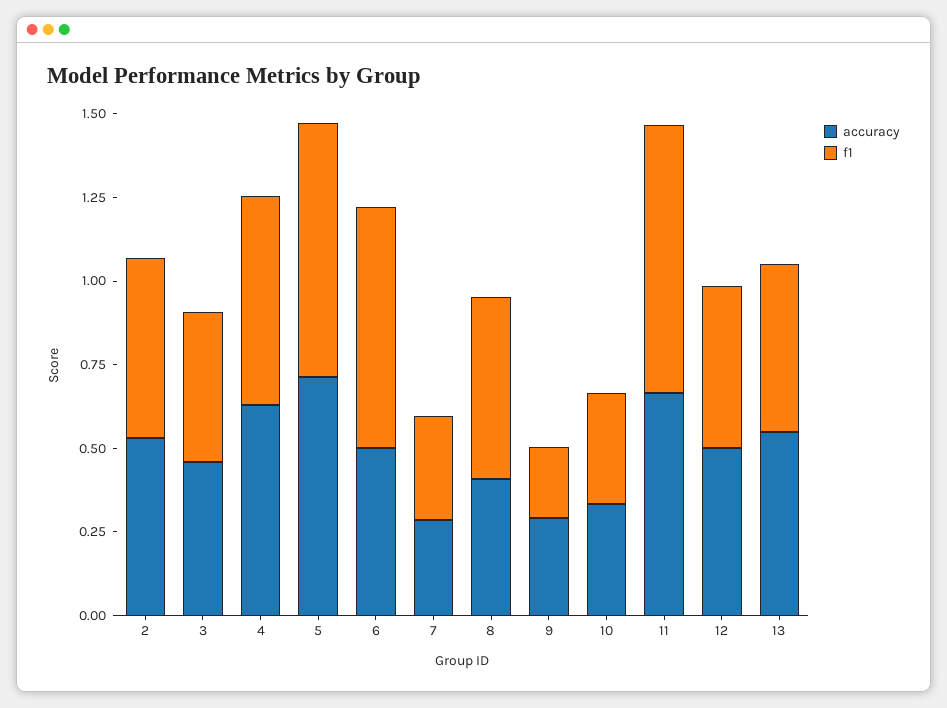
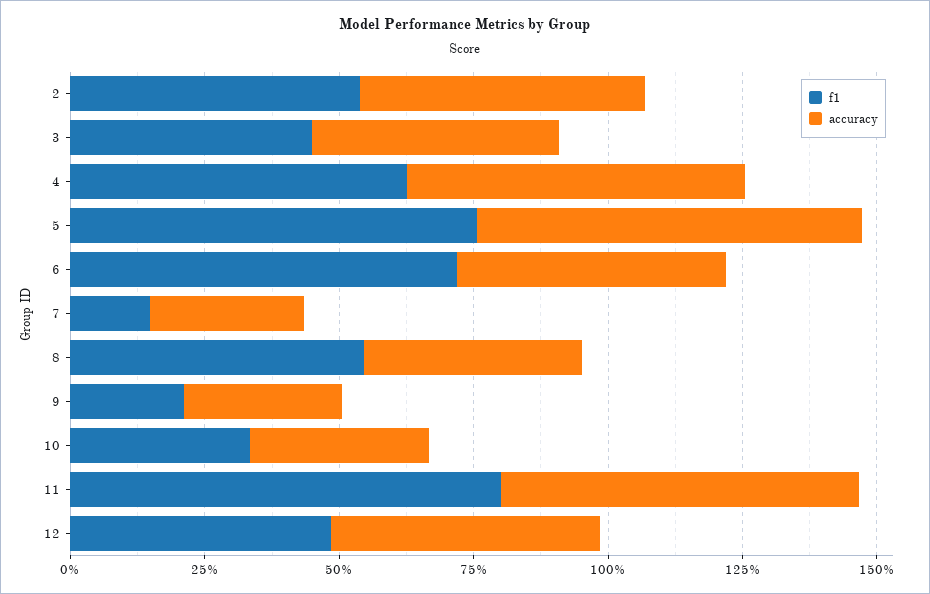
  {
    "accuracy": {
      "2": 0.55,
      "3": 0.45,
      "4": 0.65,
      "5": 0.7,
      "6": 0.5,
      "7": 0.3,
      "8": 0.4,
      "9": 0.3,
      "10": 0.35,
      "11": 0.65,
-     "12": 0.5,
+     "12": 0.5
-     "13": 0.55
    },
    "f1": {
      "2": 0.55,
      "3": 0.45,
      "4": 0.65,
      "5": 0.75,
      "6": 0.7,
-     "7": 0.3,
+     "7": 0.15,
      "8": 0.55,
      "9": 0.2,
      "10": 0.35,
      "11": 0.8,
-     "12": 0.5,
+     "12": 0.5
-     "13": 0.5
    }
  }

